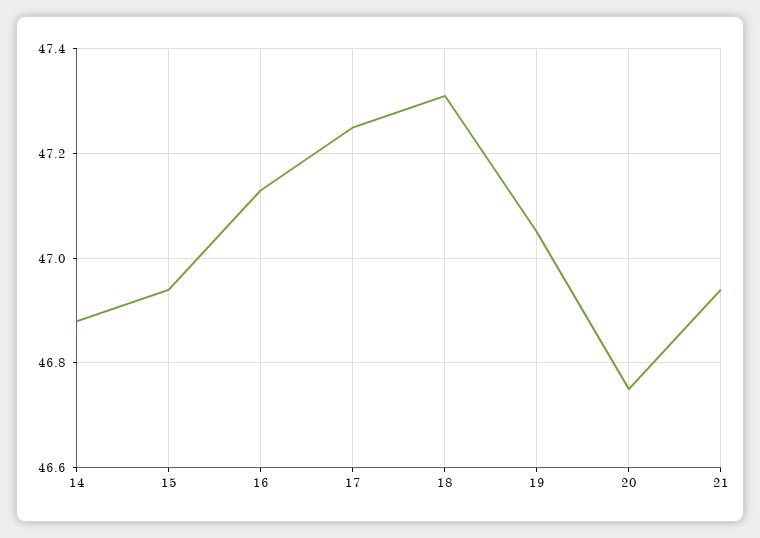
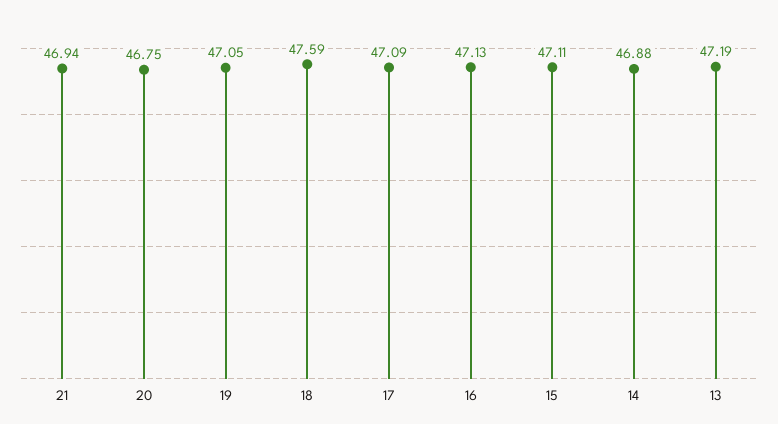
  {
    "14": 46.88,
-   "15": 46.95,
+   "15": 47.11,
    "16": 47.13,
-   "17": 47.25,
+   "17": 47.09,
-   "18": 47.3,
+   "18": 47.59,
    "19": 47.05,
    "20": 46.75,
-   "21": 46.94
+   "21": 46.94,
+   "13": 47.19
  }

